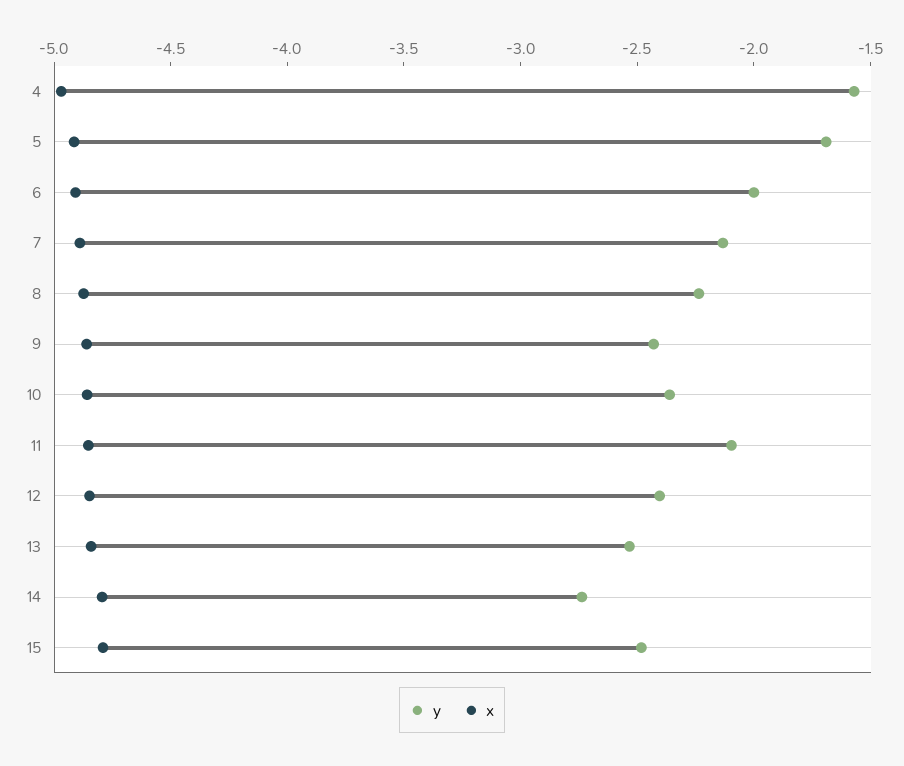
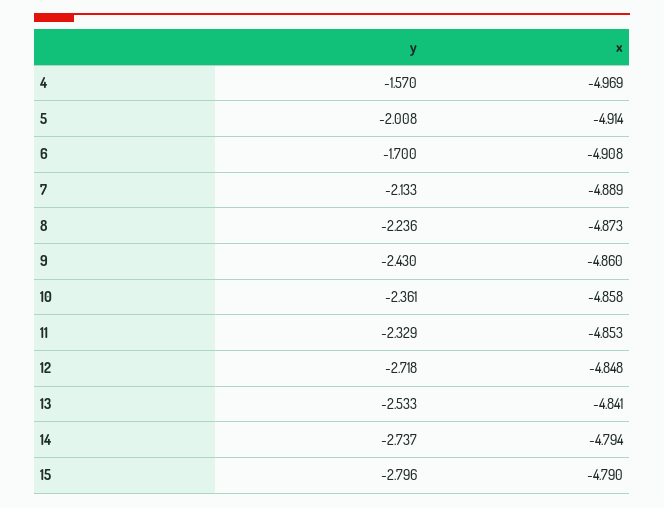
  {
    "y": {
      "4": -1.57,
-     "5": -1.7,
+     "5": -2.008,
-     "6": -2,
+     "6": -1.7,
      "7": -2.133,
      "8": -2.236,
      "9": -2.43,
      "10": -2.361,
-     "11": -2.1,
+     "11": -2.329,
-     "12": -2.4,
+     "12": -2.718,
      "13": -2.533,
      "14": -2.737,
-     "15": -2.5
+     "15": -2.796
    },
    "x": {
      "4": -4.969,
      "5": -4.914,
      "6": -4.908,
      "7": -4.889,
      "8": -4.873,
      "9": -4.86,
      "10": -4.858,
      "11": -4.853,
      "12": -4.848,
      "13": -4.841,
      "14": -4.794,
      "15": -4.79
    }
  }

